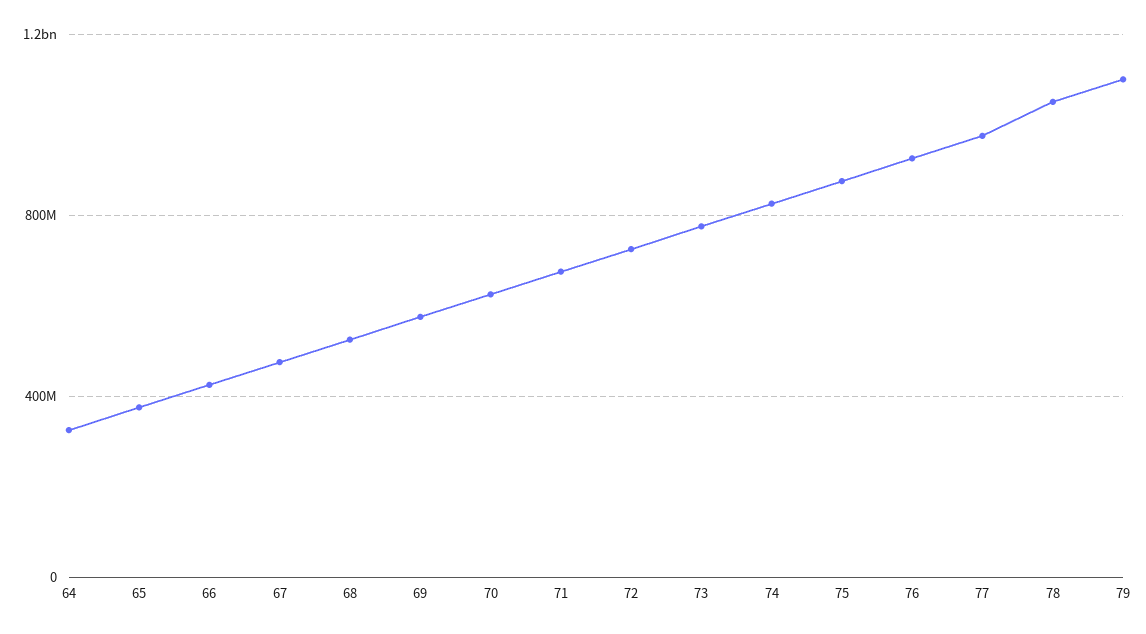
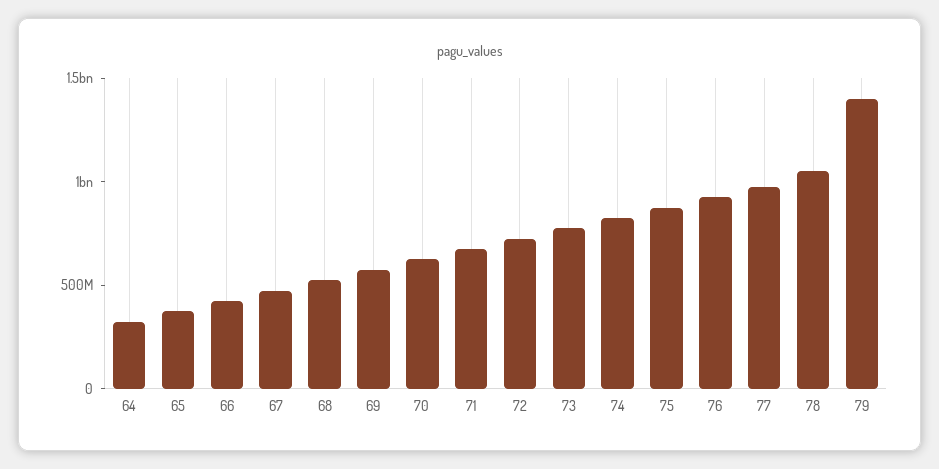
  {
    "64": 350000000,
    "65": 400000000,
    "66": 450000000,
    "67": 500000000,
    "68": 550000000,
    "69": 600000000,
    "70": 650000000,
    "71": 700000000,
    "72": 750000000,
    "73": 800000000,
    "74": 850000000,
    "75": 900000000,
    "76": 950000000,
    "77": 1000000000,
    "78": 1050000000,
-   "79": 1100000000
+   "79": 1400000000
  }

